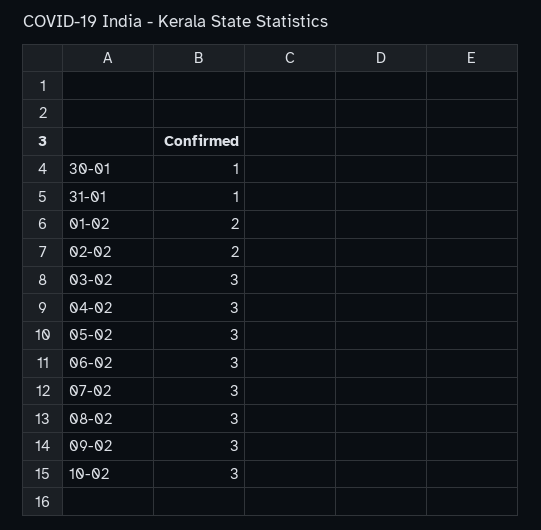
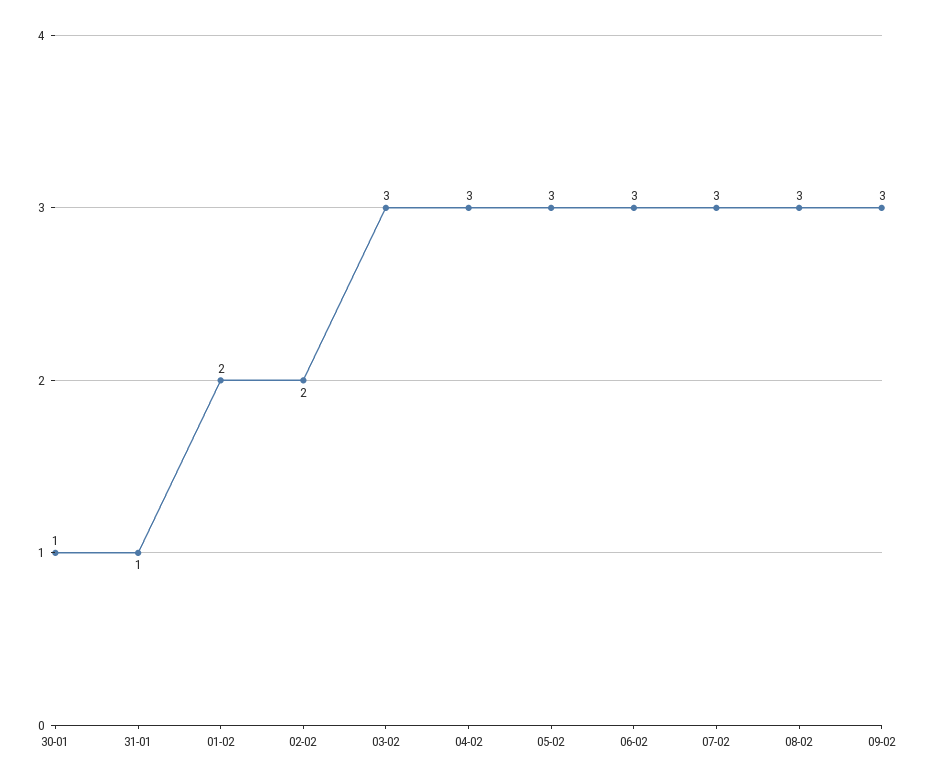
  {
    "30-01": 1,
    "31-01": 1,
    "01-02": 2,
    "02-02": 2,
    "03-02": 3,
    "04-02": 3,
    "05-02": 3,
    "06-02": 3,
    "07-02": 3,
    "08-02": 3,
-   "09-02": 3,
+   "09-02": 3
-   "10-02": 3
  }

